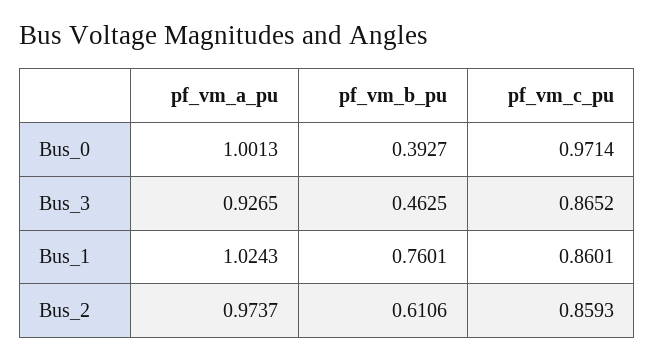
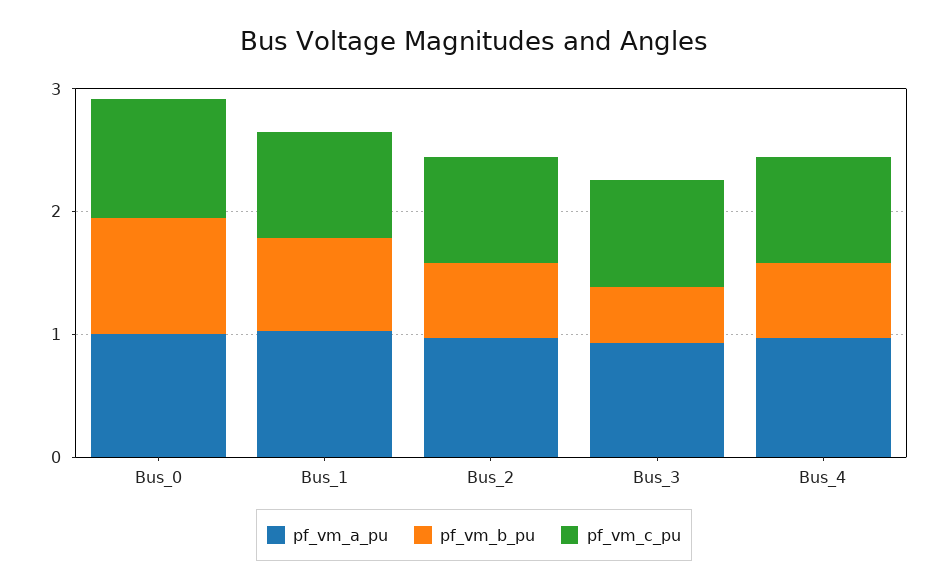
  {
    "pf_vm_a_pu": {
      "Bus_0": 1.0013,
      "Bus_3": 0.9265,
      "Bus_1": 1.0243,
-     "Bus_2": 0.9737
+     "Bus_2": 0.9737,
+     "Bus_4": 1
    },
    "pf_vm_b_pu": {
-     "Bus_0": 0.3927,
+     "Bus_0": 1,
      "Bus_3": 0.4625,
      "Bus_1": 0.7601,
-     "Bus_2": 0.6106
+     "Bus_2": 0.6106,
+     "Bus_4": 0.6
    },
    "pf_vm_c_pu": {
      "Bus_0": 0.9714,
      "Bus_3": 0.8652,
      "Bus_1": 0.8601,
-     "Bus_2": 0.8593
+     "Bus_2": 0.8593,
+     "Bus_4": 0.8
    }
  }

